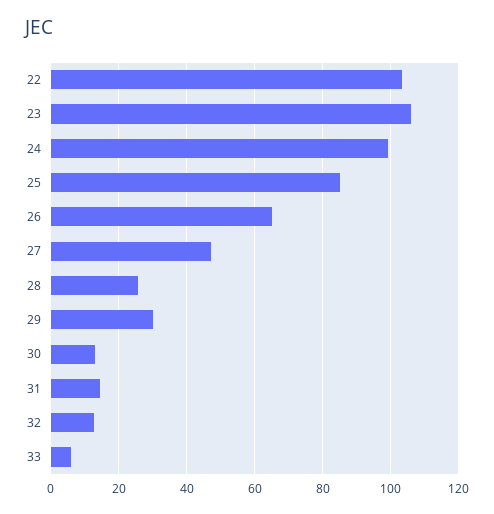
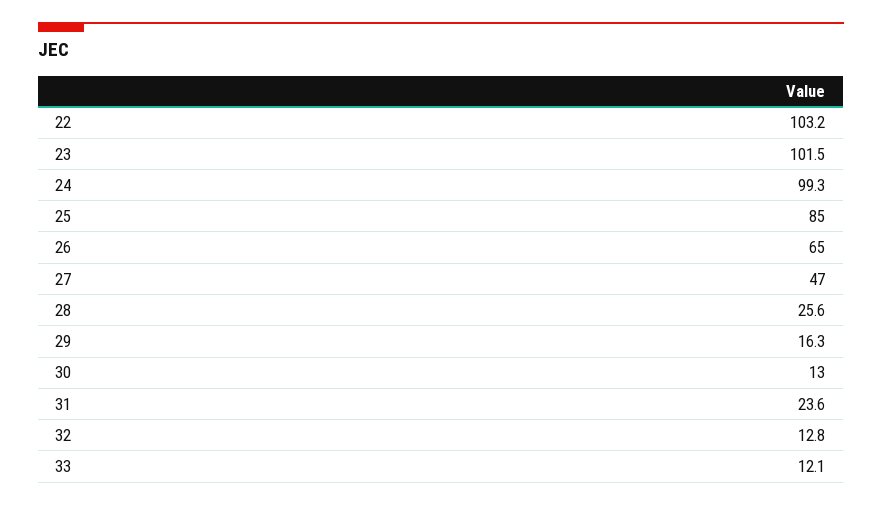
  {
    "22": 103.2,
-   "23": 106,
+   "23": 101.5,
    "24": 99.3,
    "25": 85,
    "26": 65,
    "27": 47,
    "28": 25.6,
-   "29": 30,
+   "29": 16.3,
    "30": 13,
-   "31": 14,
+   "31": 23.6,
    "32": 12.8,
-   "33": 6
+   "33": 12.1
  }

